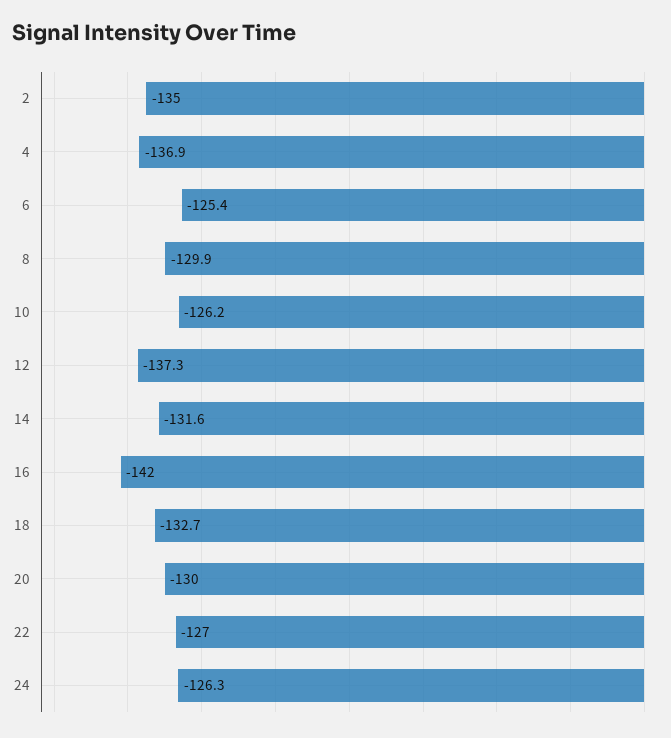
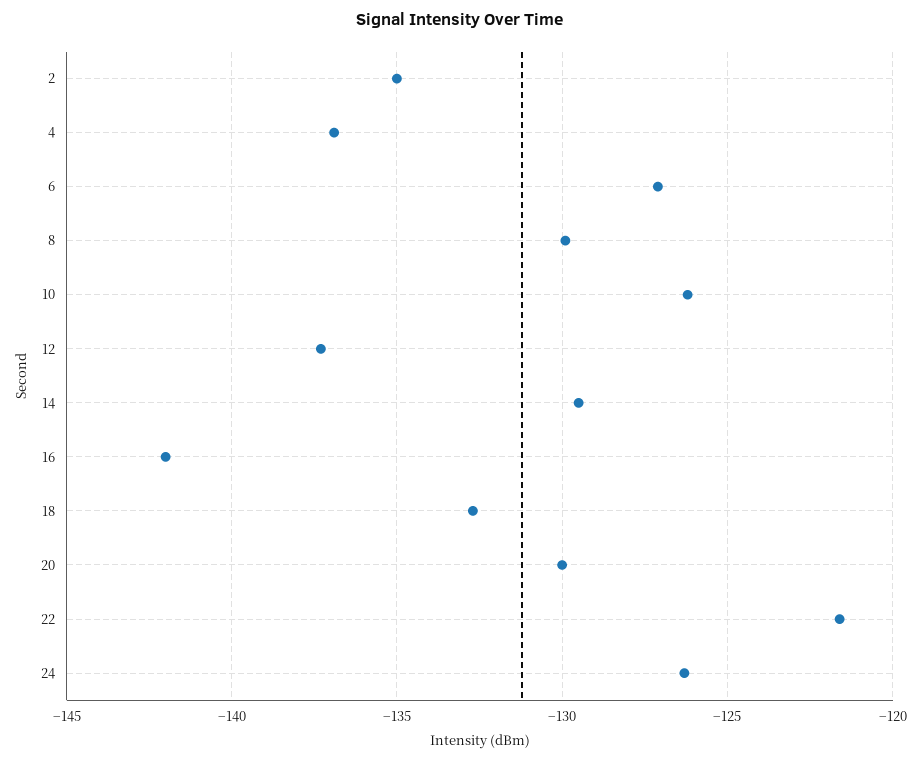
  {
    "2": -135,
    "4": -136.9,
-   "6": -125.4,
+   "6": -127,
    "8": -129.9,
    "10": -126.2,
    "12": -137.3,
-   "14": -131.6,
+   "14": -129.5,
    "16": -142,
    "18": -132.7,
    "20": -130,
-   "22": -127,
+   "22": -121.5,
    "24": -126.3
  }

